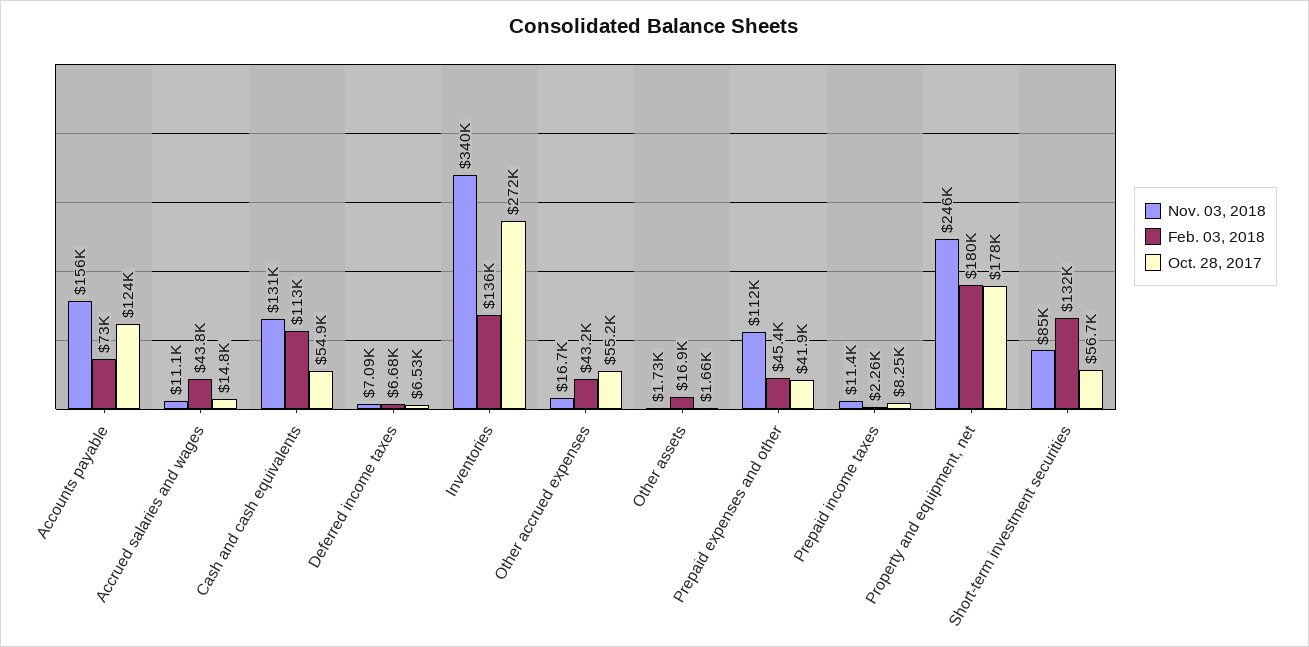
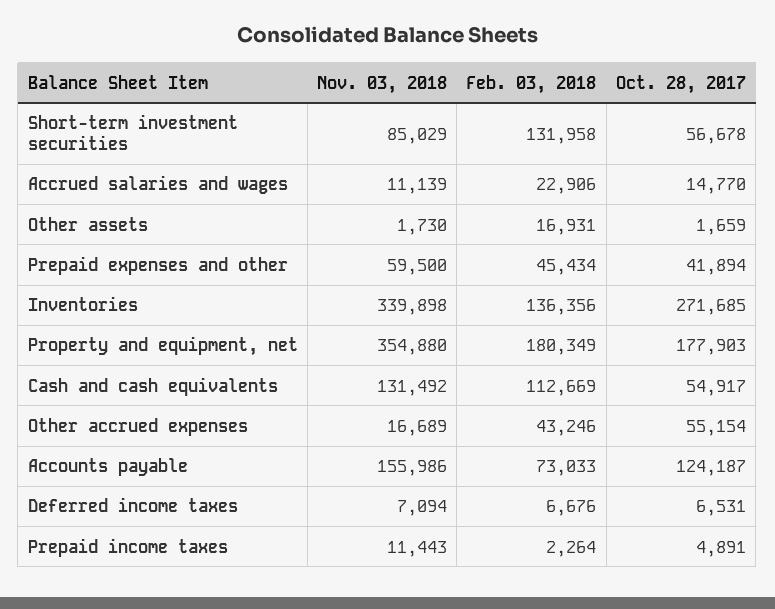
  {
    "Nov. 03, 2018": {
      "Accounts payable": 155986,
      "Accrued salaries and wages": 11139,
      "Cash and cash equivalents": 131492,
      "Deferred income taxes": 7094,
      "Inventories": 339898,
      "Other accrued expenses": 16689,
      "Other assets": 1730,
-     "Prepaid expenses and other": 112000,
+     "Prepaid expenses and other": 59500,
      "Prepaid income taxes": 11443,
-     "Property and equipment, net": 246000,
+     "Property and equipment, net": 354880,
      "Short-term investment securities": 85029
    },
    "Feb. 03, 2018": {
      "Accounts payable": 73033,
-     "Accrued salaries and wages": 43800,
+     "Accrued salaries and wages": 22906,
      "Cash and cash equivalents": 112669,
      "Deferred income taxes": 6676,
      "Inventories": 136356,
      "Other accrued expenses": 43246,
      "Other assets": 16931,
      "Prepaid expenses and other": 45434,
      "Prepaid income taxes": 2264,
      "Property and equipment, net": 180349,
      "Short-term investment securities": 131958
    },
    "Oct. 28, 2017": {
      "Accounts payable": 124187,
      "Accrued salaries and wages": 14770,
      "Cash and cash equivalents": 54917,
      "Deferred income taxes": 6531,
      "Inventories": 271685,
      "Other accrued expenses": 55154,
      "Other assets": 1659,
      "Prepaid expenses and other": 41894,
-     "Prepaid income taxes": 8250,
+     "Prepaid income taxes": 4891,
      "Property and equipment, net": 177903,
      "Short-term investment securities": 56678
    }
  }

